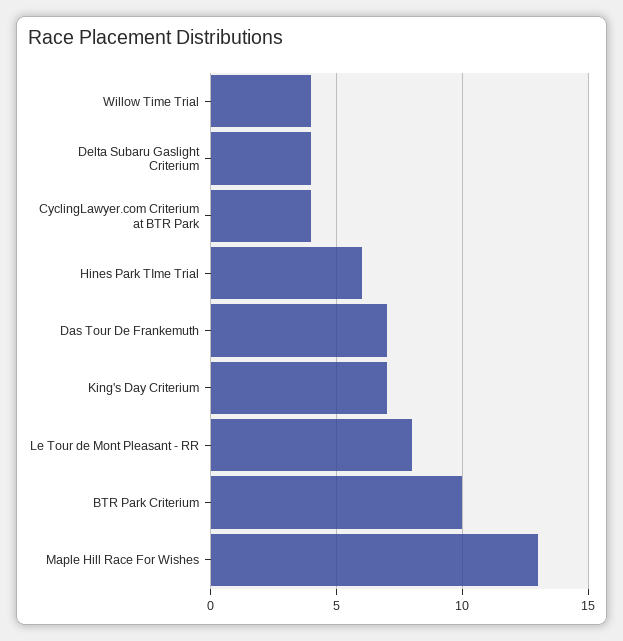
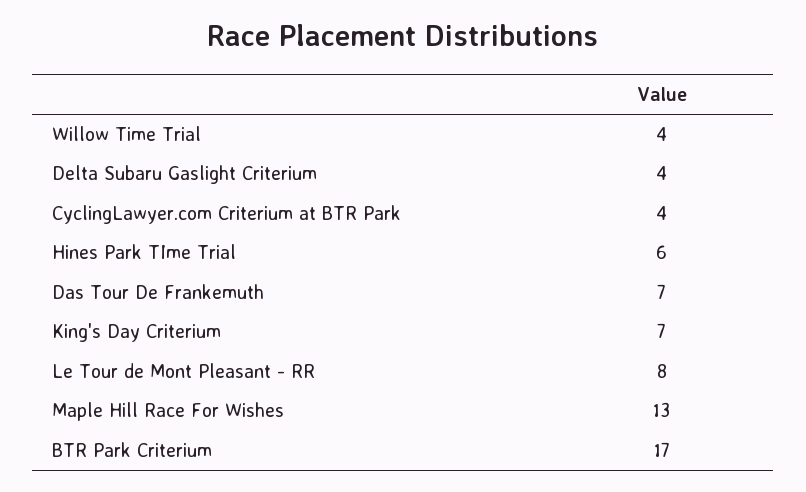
  {
    "Willow Time Trial": 4,
    "Delta Subaru Gaslight Criterium": 4,
    "CyclingLawyer.com Criterium at BTR Park": 4,
    "Hines Park TIme Trial": 6,
    "Das Tour De Frankemuth": 7,
    "King's Day Criterium": 7,
    "Le Tour de Mont Pleasant - RR": 8,
-   "BTR Park Criterium": 10,
+   "BTR Park Criterium": 17,
    "Maple Hill Race For Wishes": 13
  }

